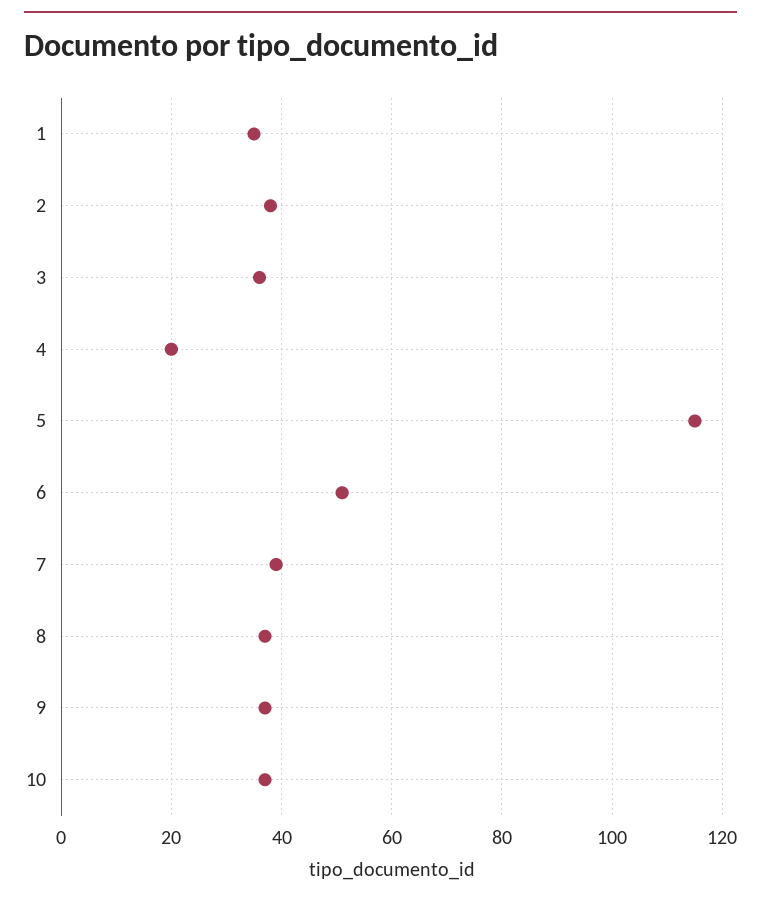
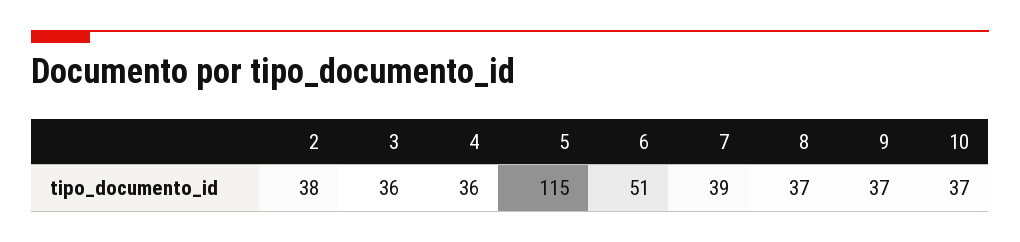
  {
-   "1": 35,
    "2": 38,
    "3": 36,
-   "4": 20,
+   "4": 36,
    "5": 115,
    "6": 51,
    "7": 39,
    "8": 37,
    "9": 37,
    "10": 37
  }

